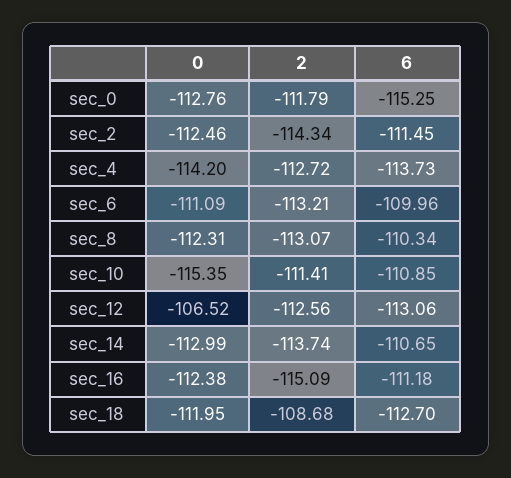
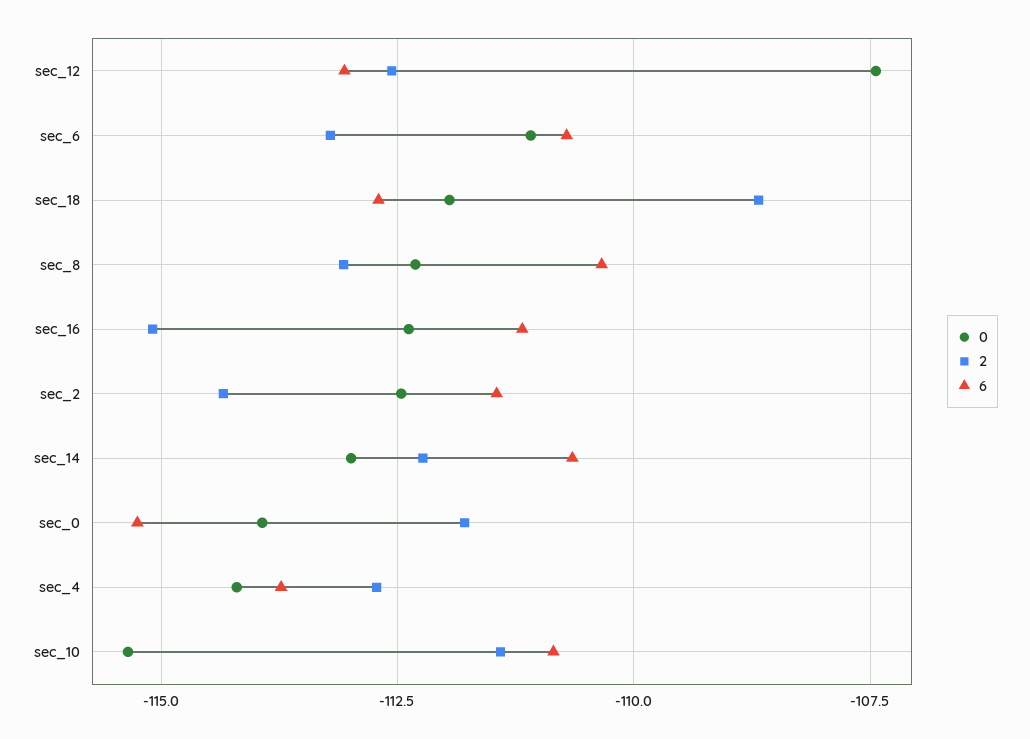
  {
    "0": {
-     "sec_0": -112.76,
+     "sec_0": -114,
      "sec_2": -112.46,
      "sec_4": -114.2,
      "sec_6": -111.09,
      "sec_8": -112.31,
      "sec_10": -115.35,
-     "sec_12": -106.52,
+     "sec_12": -107.5,
      "sec_14": -112.99,
      "sec_16": -112.38,
      "sec_18": -111.95
    },
    "2": {
      "sec_0": -111.79,
      "sec_2": -114.34,
      "sec_4": -112.72,
      "sec_6": -113.21,
      "sec_8": -113.07,
      "sec_10": -111.41,
      "sec_12": -112.56,
-     "sec_14": -113.74,
+     "sec_14": -112.25,
      "sec_16": -115.09,
      "sec_18": -108.68
    },
    "6": {
      "sec_0": -115.25,
      "sec_2": -111.45,
      "sec_4": -113.73,
-     "sec_6": -109.96,
+     "sec_6": -110.75,
      "sec_8": -110.34,
      "sec_10": -110.85,
      "sec_12": -113.06,
      "sec_14": -110.65,
      "sec_16": -111.18,
      "sec_18": -112.7
    }
  }

